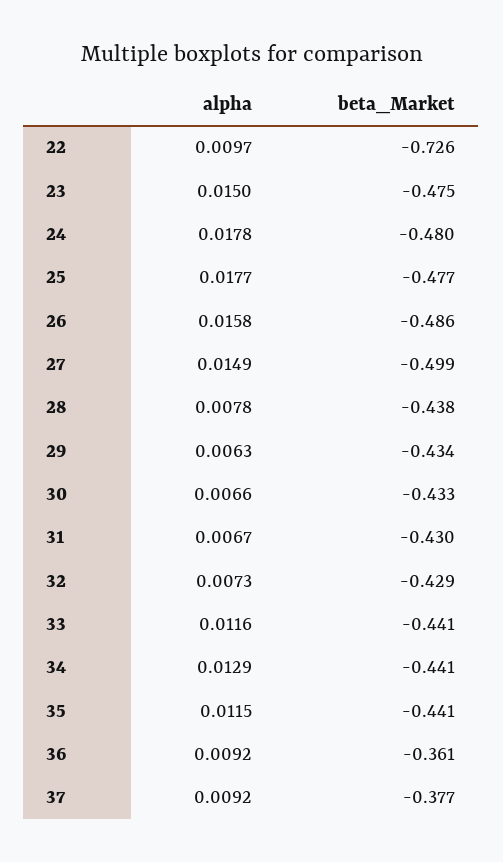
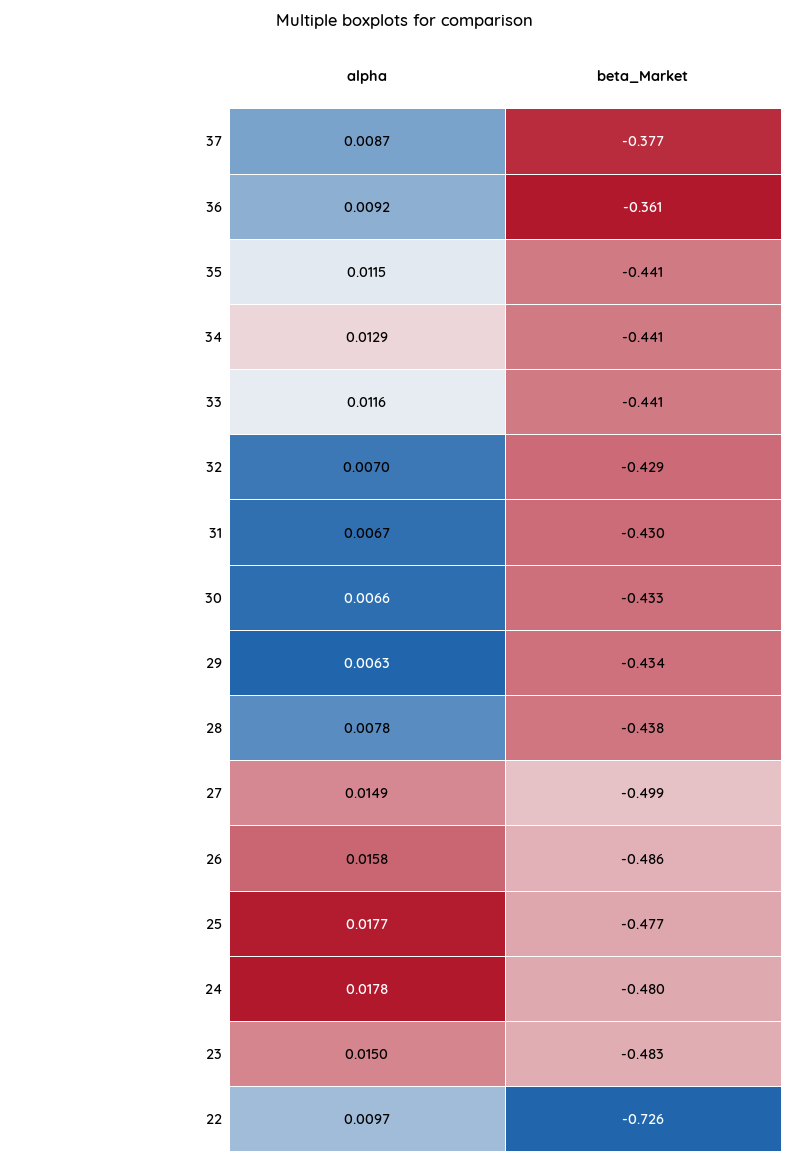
  {
    "alpha": {
      "22": 0.0097,
      "23": 0.015,
      "24": 0.0178,
      "25": 0.0177,
      "26": 0.0158,
      "27": 0.0149,
      "28": 0.0078,
      "29": 0.0063,
      "30": 0.0066,
      "31": 0.0067,
-     "32": 0.0073,
+     "32": 0.007,
      "33": 0.0116,
      "34": 0.0129,
      "35": 0.0115,
      "36": 0.0092,
-     "37": 0.0092
+     "37": 0.0087
    },
    "beta_Market": {
      "22": -0.726,
-     "23": -0.475,
+     "23": -0.483,
      "24": -0.48,
      "25": -0.477,
      "26": -0.486,
      "27": -0.499,
      "28": -0.438,
      "29": -0.434,
      "30": -0.433,
      "31": -0.43,
      "32": -0.429,
      "33": -0.441,
      "34": -0.441,
      "35": -0.441,
      "36": -0.361,
      "37": -0.377
    }
  }

